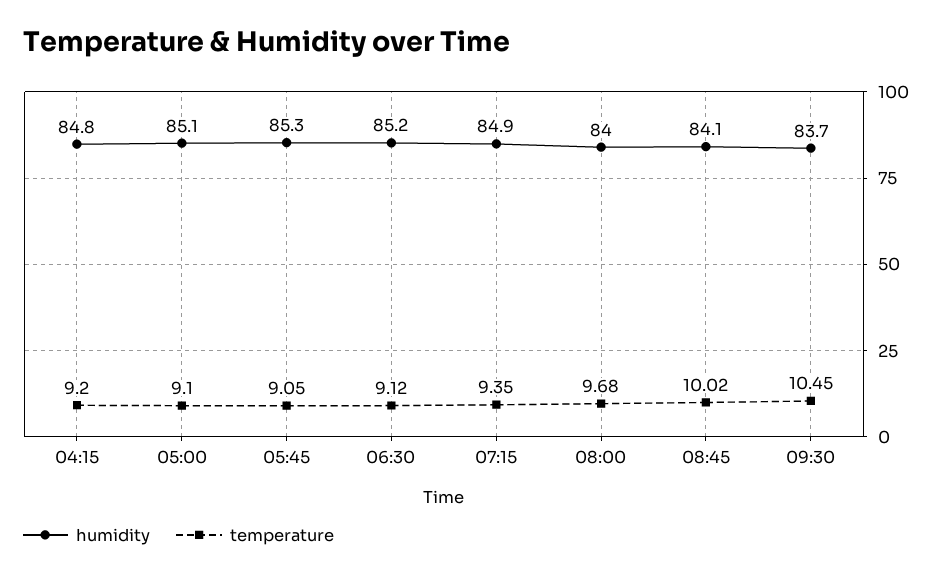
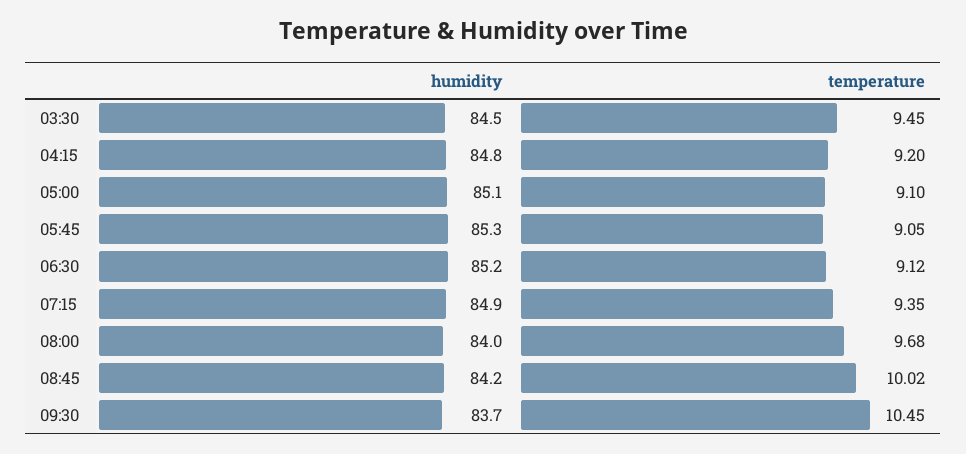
  {
    "humidity": {
      "04:15": 84.8,
      "05:00": 85.1,
      "05:45": 85.3,
      "06:30": 85.2,
      "07:15": 84.9,
      "08:00": 84,
-     "08:45": 84.1,
+     "08:45": 84.2,
-     "09:30": 83.7
+     "09:30": 83.7,
+     "03:30": 84.5
    },
    "temperature": {
      "04:15": 9.2,
      "05:00": 9.1,
      "05:45": 9.05,
      "06:30": 9.12,
      "07:15": 9.35,
      "08:00": 9.68,
      "08:45": 10.02,
-     "09:30": 10.45
+     "09:30": 10.45,
+     "03:30": 9.45
    }
  }

